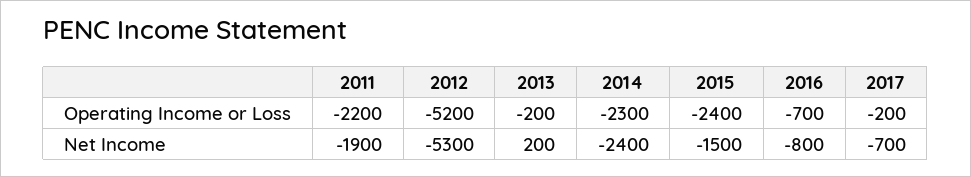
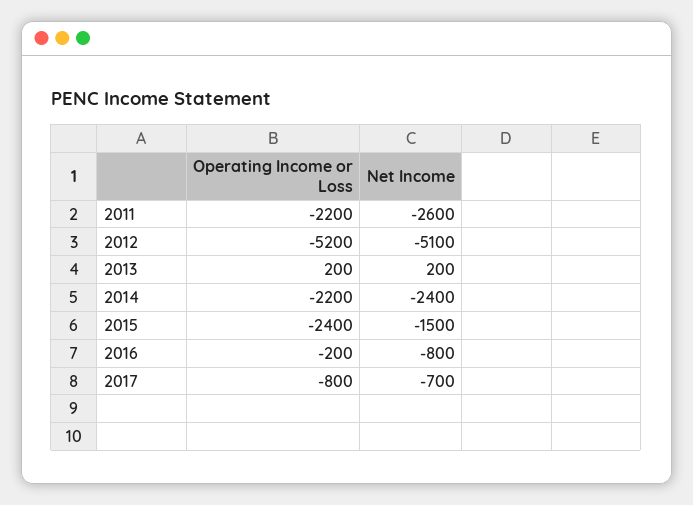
  {
    "2011": {
      "Operating Income or Loss": -2200,
-     "Net Income": -1900
+     "Net Income": -2600
    },
    "2012": {
      "Operating Income or Loss": -5200,
-     "Net Income": -5300
+     "Net Income": -5100
    },
    "2013": {
-     "Operating Income or Loss": -200,
+     "Operating Income or Loss": 200,
      "Net Income": 200
    },
    "2014": {
-     "Operating Income or Loss": -2300,
+     "Operating Income or Loss": -2200,
      "Net Income": -2400
    },
    "2015": {
      "Operating Income or Loss": -2400,
      "Net Income": -1500
    },
    "2016": {
-     "Operating Income or Loss": -700,
+     "Operating Income or Loss": -200,
      "Net Income": -800
    },
    "2017": {
-     "Operating Income or Loss": -200,
+     "Operating Income or Loss": -800,
      "Net Income": -700
    }
  }

